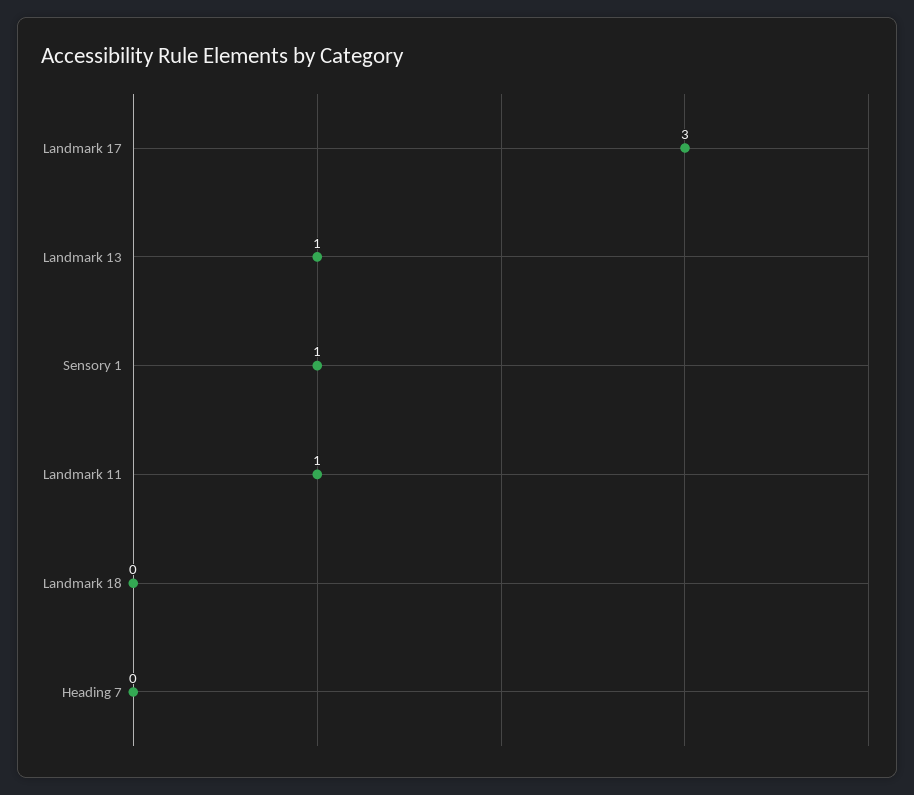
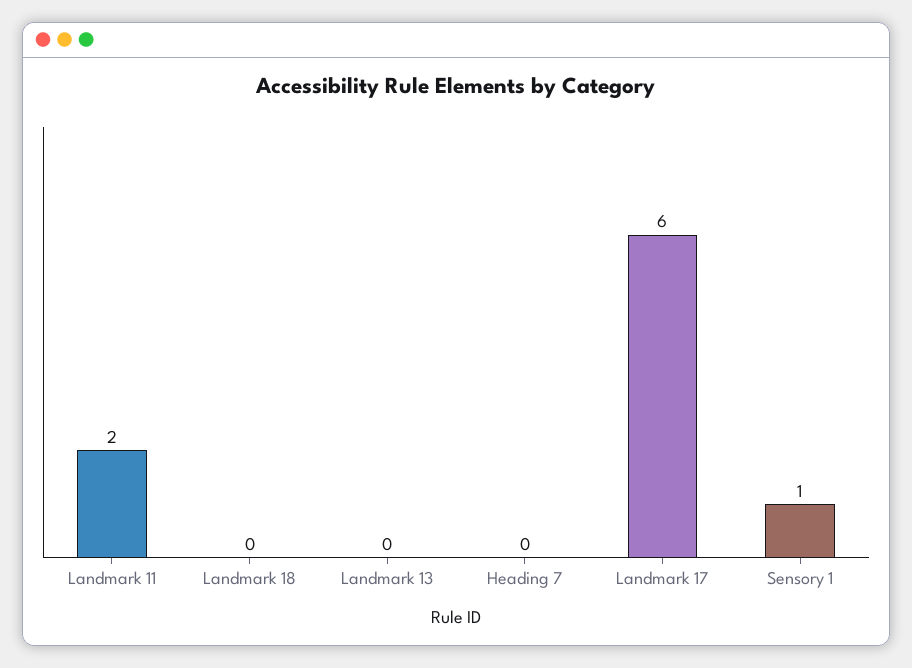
  {
-   "Landmark 17": 3,
+   "Landmark 17": 6,
-   "Landmark 13": 1,
+   "Landmark 13": 0,
    "Sensory 1": 1,
-   "Landmark 11": 1,
+   "Landmark 11": 2,
    "Landmark 18": 0,
    "Heading 7": 0
  }

